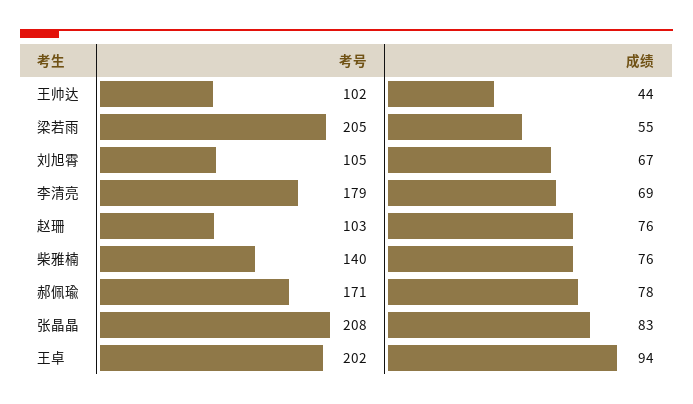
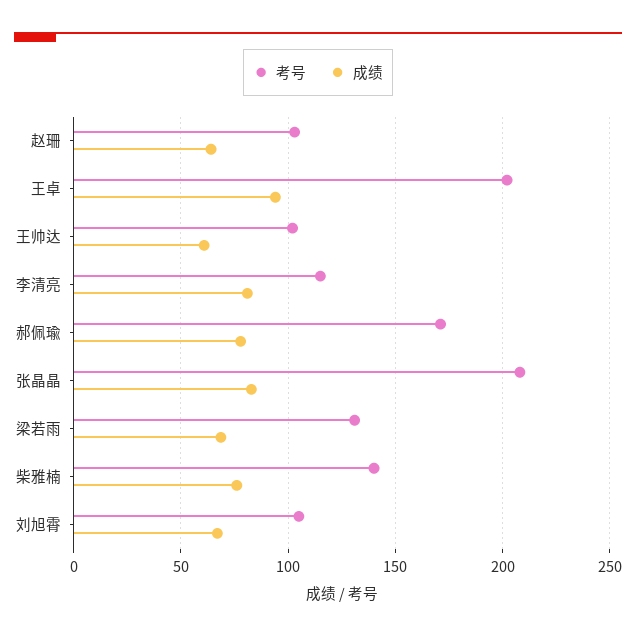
  {
    "考号": {
      "王帅达": 102,
-     "梁若雨": 205,
+     "梁若雨": 130,
      "刘旭霄": 105,
-     "李清亮": 179,
+     "李清亮": 115,
      "赵珊": 103,
      "柴雅楠": 140,
      "郝佩瑜": 171,
      "张晶晶": 208,
      "王卓": 202
    },
    "成绩": {
-     "王帅达": 44,
+     "王帅达": 60,
-     "梁若雨": 55,
+     "梁若雨": 70,
      "刘旭霄": 67,
-     "李清亮": 69,
+     "李清亮": 80,
-     "赵珊": 76,
+     "赵珊": 65,
      "柴雅楠": 76,
      "郝佩瑜": 78,
      "张晶晶": 83,
      "王卓": 94
    }
  }

